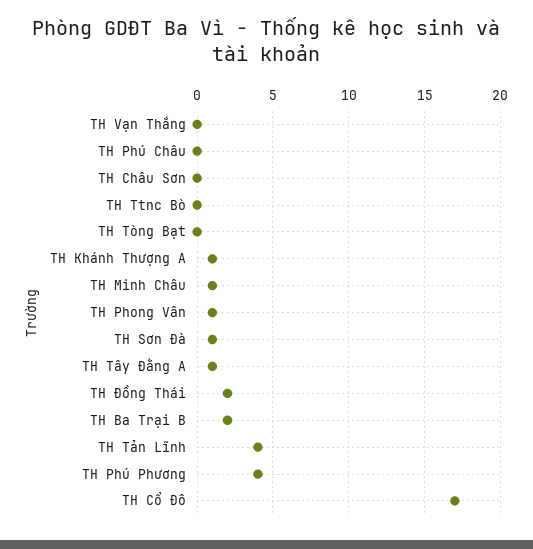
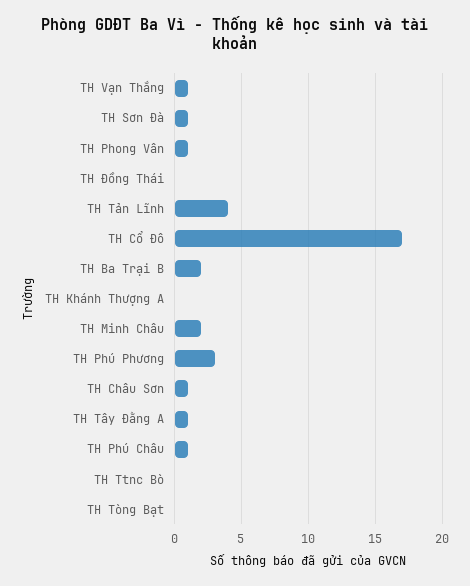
  {
-   "TH Vạn Thắng": 0,
+   "TH Vạn Thắng": 1,
-   "TH Phú Châu": 0,
+   "TH Phú Châu": 1,
-   "TH Châu Sơn": 0,
+   "TH Châu Sơn": 1,
    "TH Ttnc Bò": 0,
    "TH Tòng Bạt": 0,
-   "TH Khánh Thượng A": 1,
+   "TH Khánh Thượng A": 0,
-   "TH Minh Châu": 1,
+   "TH Minh Châu": 2,
    "TH Phong Vân": 1,
    "TH Sơn Đà": 1,
    "TH Tây Đằng A": 1,
-   "TH Đồng Thái": 2,
+   "TH Đồng Thái": 0,
    "TH Ba Trại B": 2,
    "TH Tản Lĩnh": 4,
-   "TH Phú Phương": 4,
+   "TH Phú Phương": 3,
    "TH Cổ Đô": 17
  }

